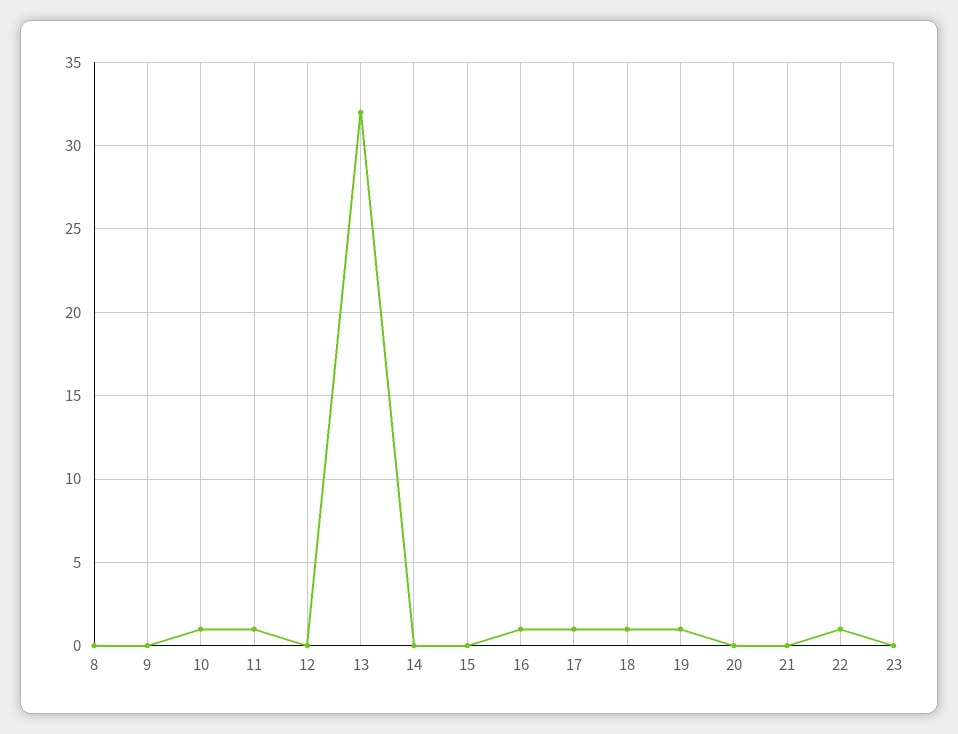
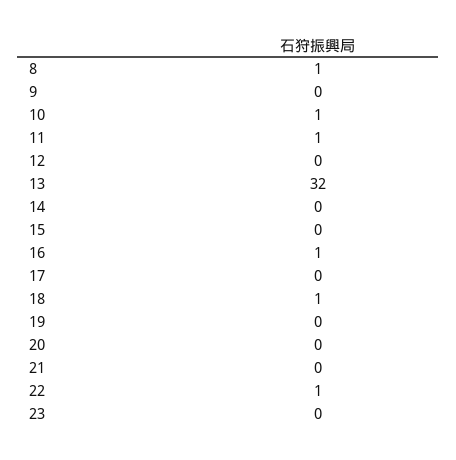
  {
-   "8": 0,
+   "8": 1,
    "9": 0,
    "10": 1,
    "11": 1,
    "12": 0,
    "13": 32,
    "14": 0,
    "15": 0,
    "16": 1,
-   "17": 1,
+   "17": 0,
    "18": 1,
-   "19": 1,
+   "19": 0,
    "20": 0,
    "21": 0,
    "22": 1,
    "23": 0
  }

